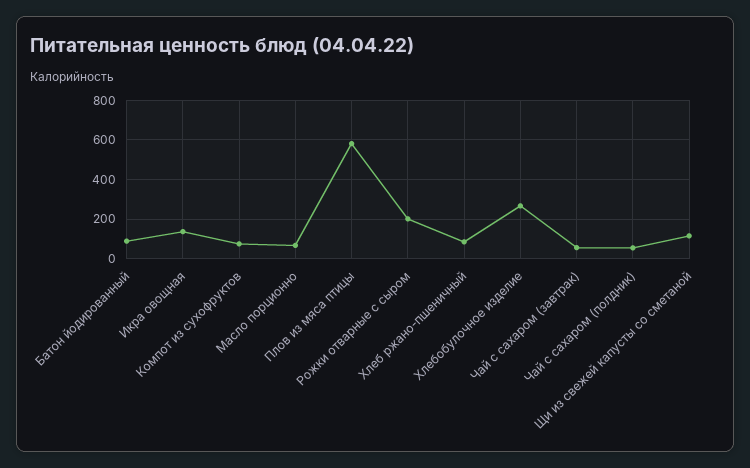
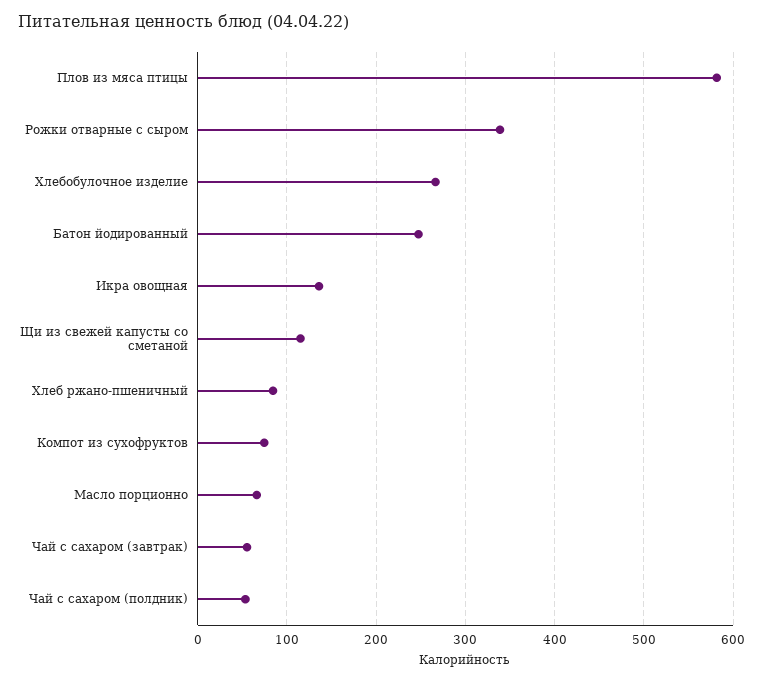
  {
-   "Батон йодированный": 100,
+   "Батон йодированный": 250,
    "Икра овощная": 140,
    "Компот из сухофруктов": 70,
    "Масло порционно": 70,
    "Плов из мяса птицы": 580,
-   "Рожки отварные с сыром": 200,
+   "Рожки отварные с сыром": 340,
    "Хлеб ржано-пшеничный": 80,
    "Хлебобулочное изделие": 270,
    "Чай с сахаром (завтрак)": 60,
    "Чай с сахаром (полдник)": 50,
    "Щи из свежей капусты со сметаной": 120
  }

